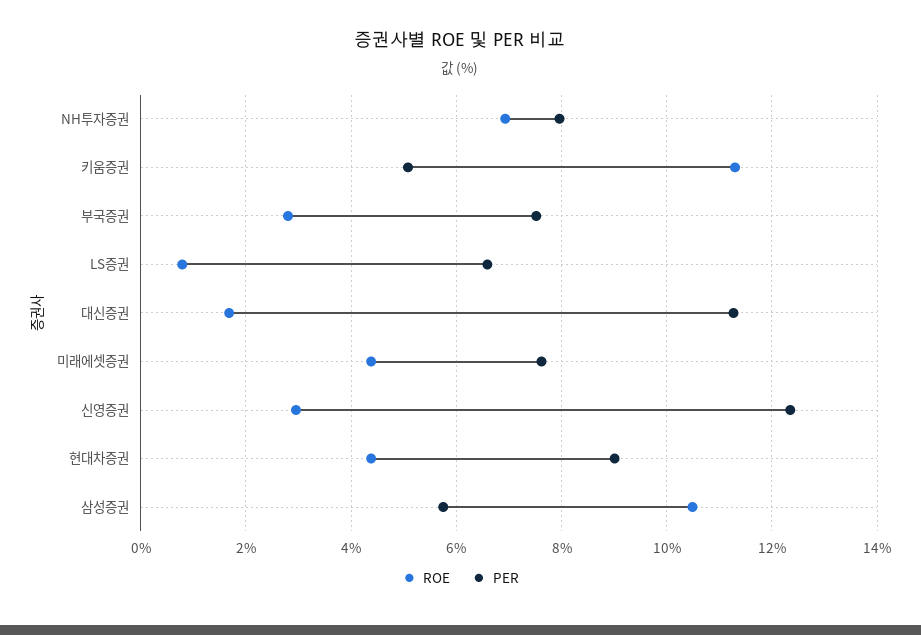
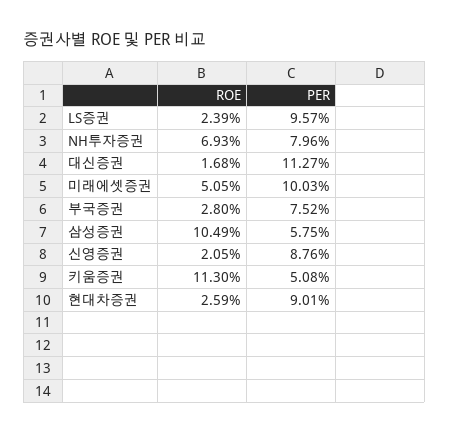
  {
    "ROE": {
      "NH투자증권": 6.93,
      "키움증권": 11.3,
      "부국증권": 2.8,
-     "LS증권": 0.8,
+     "LS증권": 2.39,
      "대신증권": 1.68,
-     "미래에셋증권": 4.4,
+     "미래에셋증권": 5.05,
-     "신영증권": 3,
+     "신영증권": 2.05,
-     "현대차증권": 4.4,
+     "현대차증권": 2.59,
      "삼성증권": 10.49
    },
    "PER": {
      "NH투자증권": 7.96,
      "키움증권": 5.08,
      "부국증권": 7.52,
-     "LS증권": 6.6,
+     "LS증권": 9.57,
      "대신증권": 11.27,
-     "미래에셋증권": 7.6,
+     "미래에셋증권": 10.03,
-     "신영증권": 12.4,
+     "신영증권": 8.76,
      "현대차증권": 9.01,
      "삼성증권": 5.75
    }
  }

